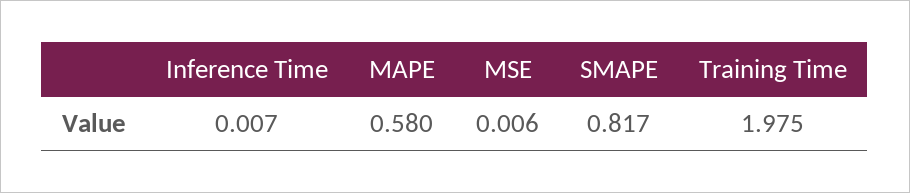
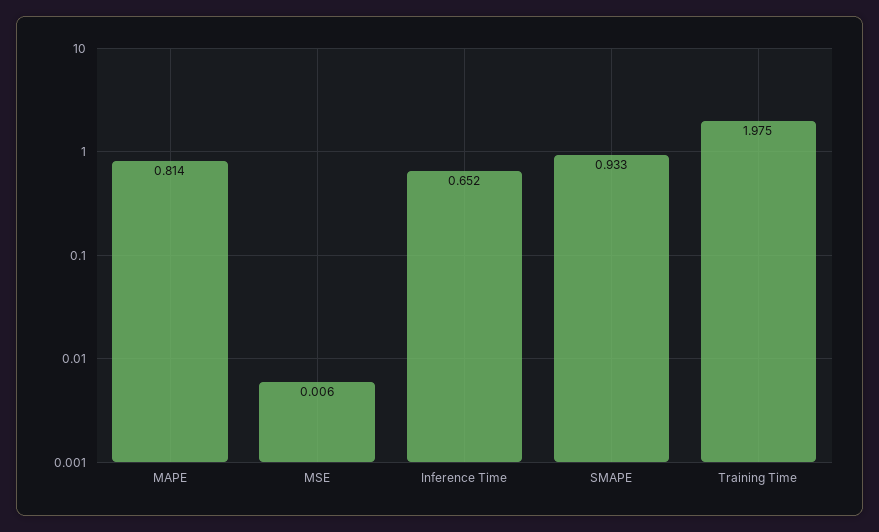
  {
-   "Inference Time": 0.007,
+   "Inference Time": 0.652,
-   "MAPE": 0.58,
+   "MAPE": 0.814,
    "MSE": 0.006,
-   "SMAPE": 0.817,
+   "SMAPE": 0.933,
    "Training Time": 1.975
  }

